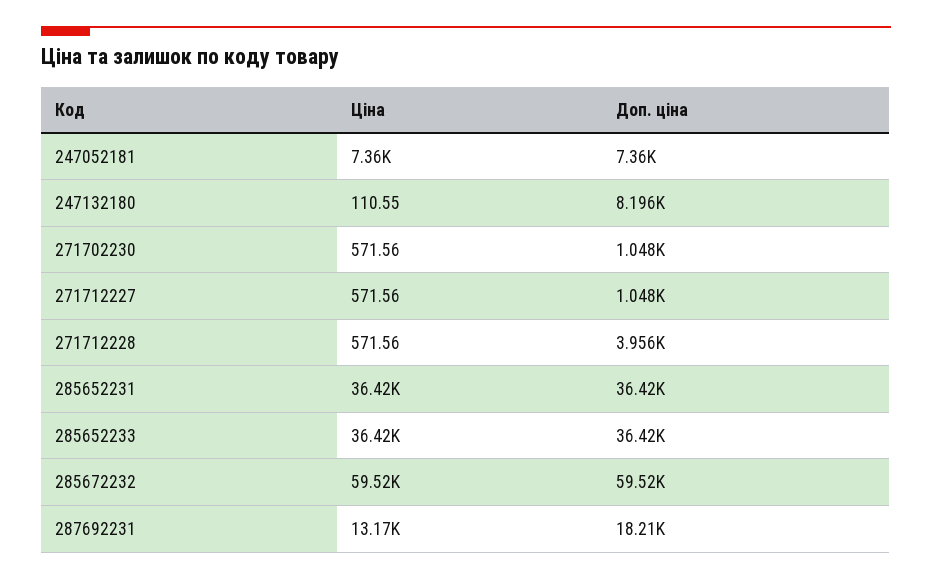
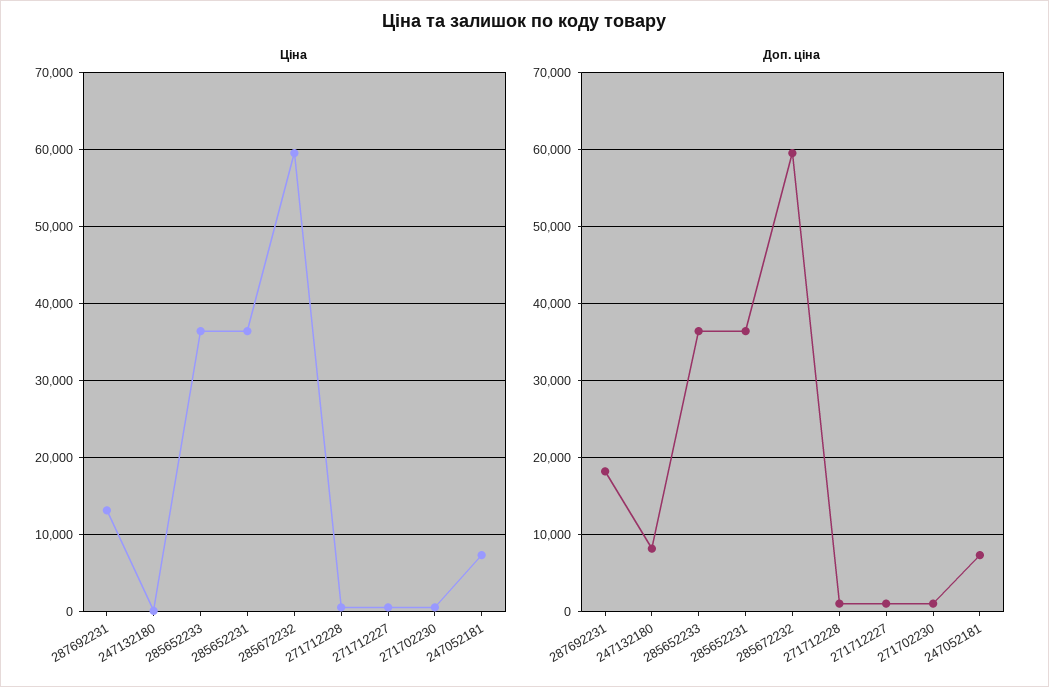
  {
    "Ціна": {
      "247052181": 7360,
      "247132180": 110.55,
      "271702230": 571.56,
      "271712227": 571.56,
      "271712228": 571.56,
      "285652231": 36420,
      "285652233": 36420,
      "285672232": 59520,
      "287692231": 13170
    },
    "Доп. ціна": {
      "247052181": 7360,
      "247132180": 8196,
      "271702230": 1048,
      "271712227": 1048,
-     "271712228": 3956,
+     "271712228": 1000,
      "285652231": 36420,
      "285652233": 36420,
      "285672232": 59520,
      "287692231": 18210
    }
  }

